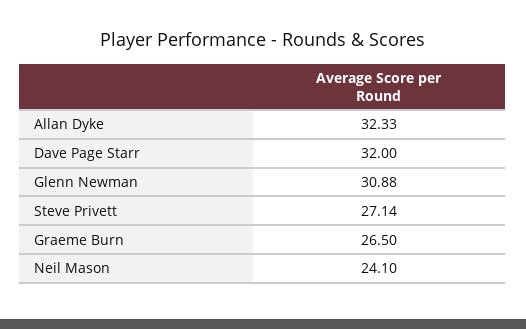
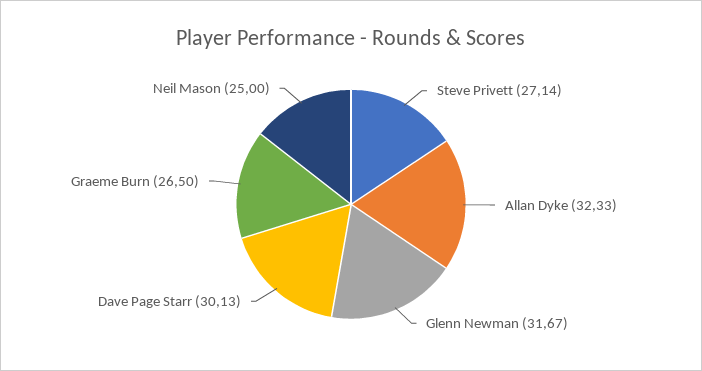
  {
    "Allan Dyke": 32.33,
-   "Dave Page Starr": 32,
+   "Dave Page Starr": 30.13,
-   "Glenn Newman": 30.88,
+   "Glenn Newman": 31.67,
    "Steve Privett": 27.14,
    "Graeme Burn": 26.5,
-   "Neil Mason": 24.1
+   "Neil Mason": 25
  }

